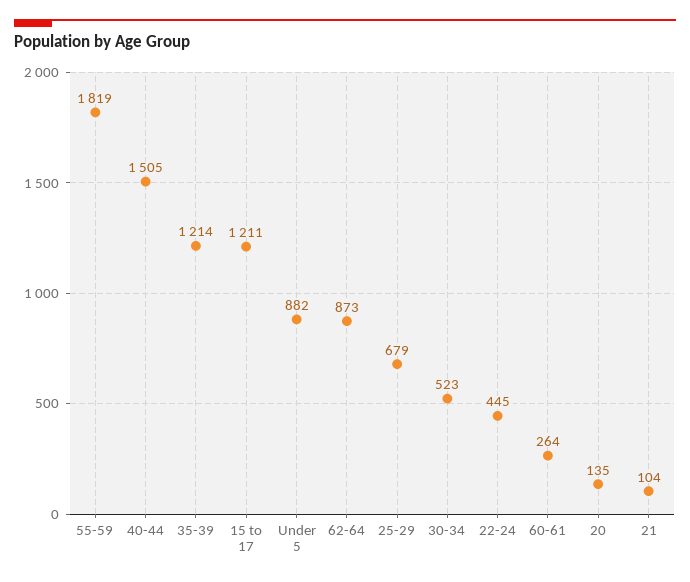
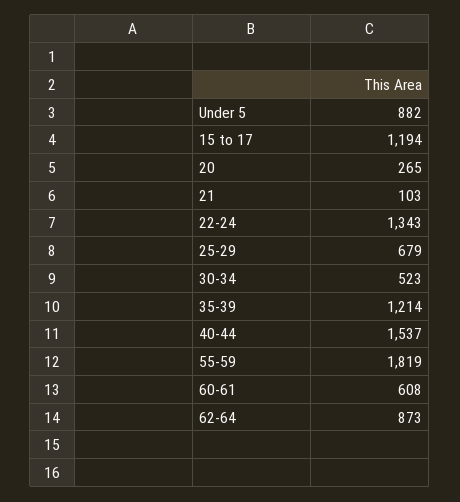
  {
    "55-59": 1819,
-   "40-44": 1505,
+   "40-44": 1537,
    "35-39": 1214,
-   "15 to 17": 1211,
+   "15 to 17": 1194,
    "Under 5": 882,
    "62-64": 873,
    "25-29": 679,
    "30-34": 523,
-   "22-24": 445,
+   "22-24": 1343,
-   "60-61": 264,
+   "60-61": 608,
-   "20": 135,
+   "20": 265,
-   "21": 104
+   "21": 103
  }

